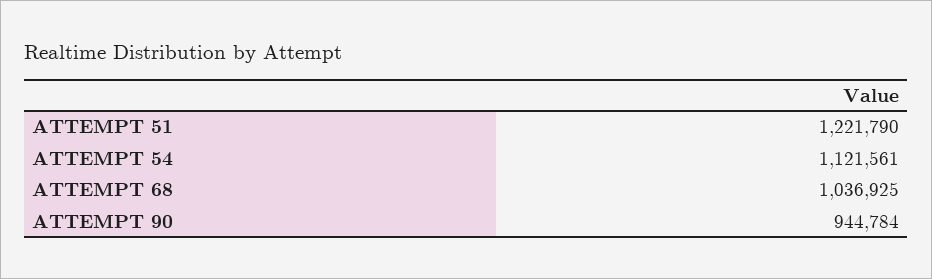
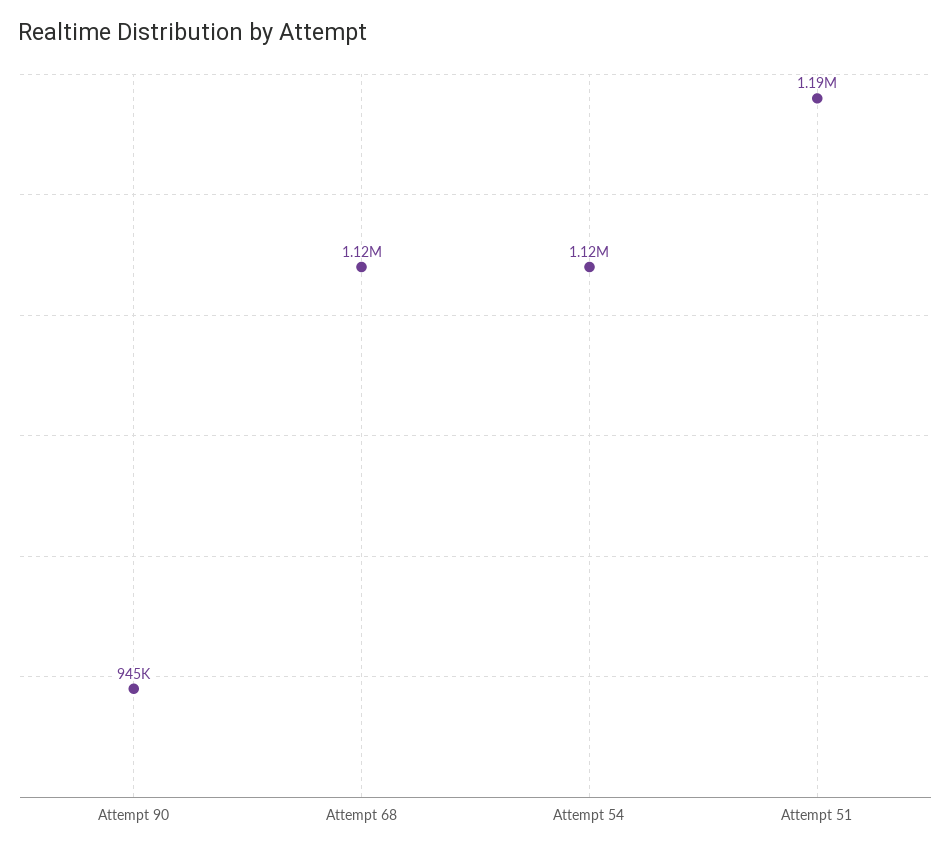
  {
-   "ATTEMPT 51": 1221790,
+   "ATTEMPT 51": 1190000,
    "ATTEMPT 54": 1121561,
-   "ATTEMPT 68": 1036925,
+   "ATTEMPT 68": 1120000,
    "ATTEMPT 90": 944784
  }

